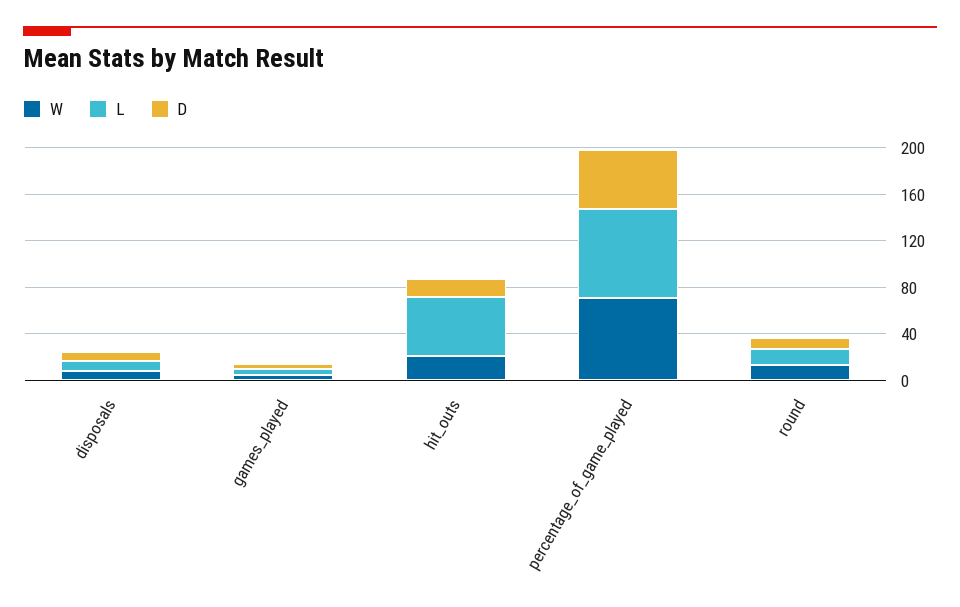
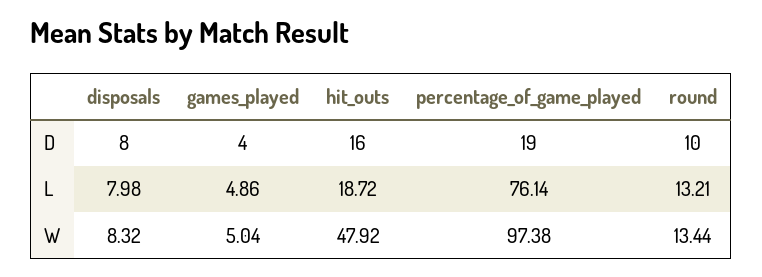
  {
    "W": {
      "disposals": 8.32,
      "games_played": 5.04,
-     "hit_outs": 20,
+     "hit_outs": 47.92,
-     "percentage_of_game_played": 70,
+     "percentage_of_game_played": 97.38,
      "round": 13.44
    },
    "L": {
      "disposals": 7.98,
      "games_played": 4.86,
-     "hit_outs": 50,
+     "hit_outs": 18.72,
      "percentage_of_game_played": 76.14,
      "round": 13.21
    },
    "D": {
      "disposals": 8,
      "games_played": 4,
      "hit_outs": 16,
-     "percentage_of_game_played": 50,
+     "percentage_of_game_played": 19,
      "round": 10
    }
  }

